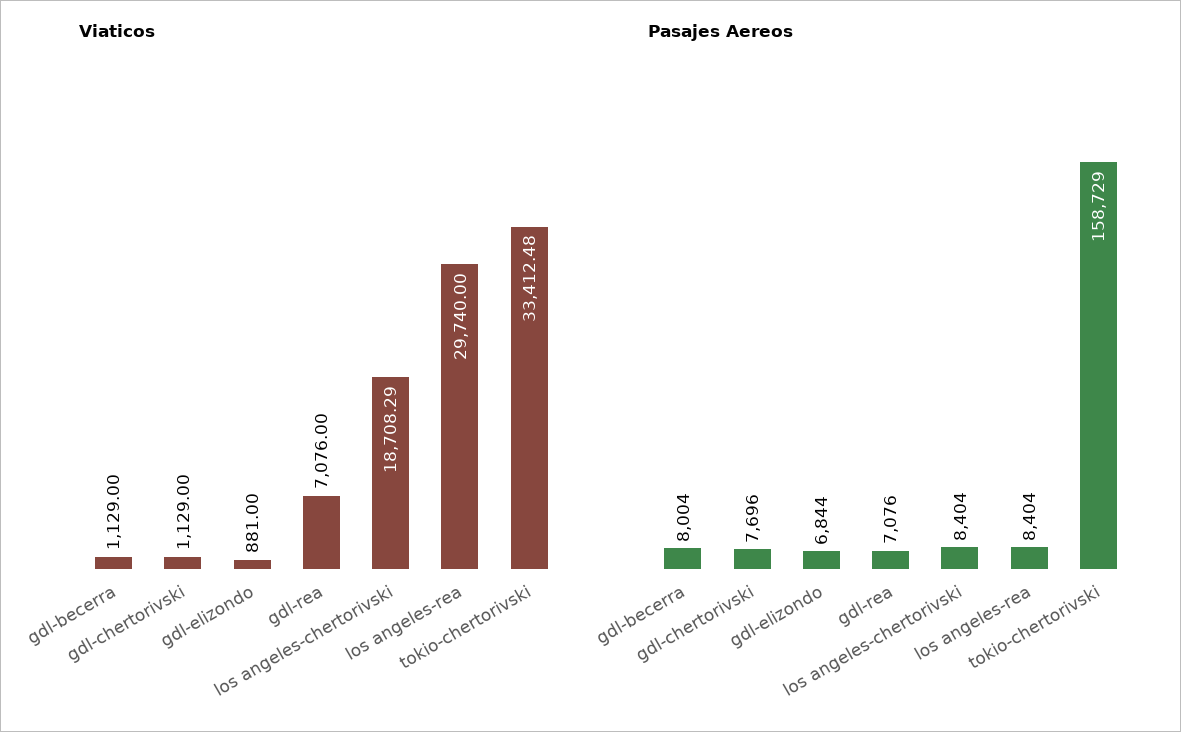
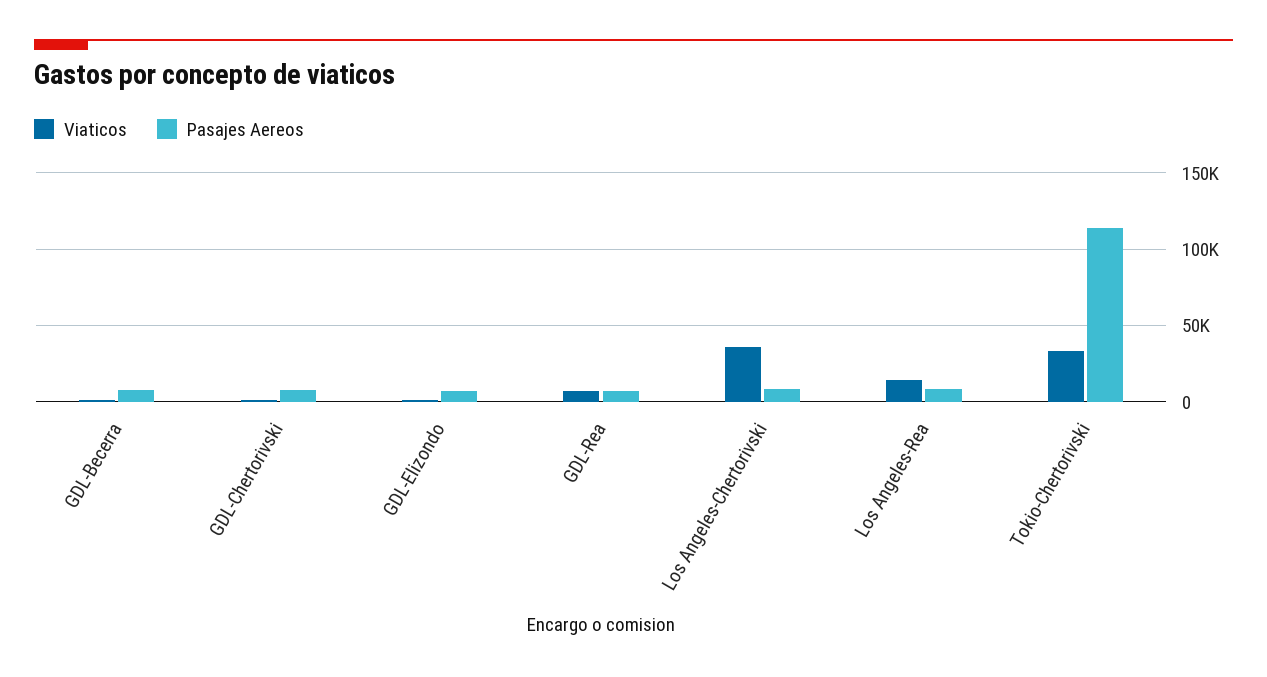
  {
    "Viaticos": {
      "gdl-becerra": 1129,
      "gdl-chertorivski": 1129,
      "gdl-elizondo": 881,
      "gdl-rea": 7076,
-     "los angeles-chertorivski": 18708.29,
+     "los angeles-chertorivski": 35000,
-     "los angeles-rea": 29740,
+     "los angeles-rea": 15000,
      "tokio-chertorivski": 33412.48
    },
    "Pasajes Aereos": {
      "gdl-becerra": 8004,
      "gdl-chertorivski": 7696,
      "gdl-elizondo": 6844,
      "gdl-rea": 7076,
      "los angeles-chertorivski": 8404,
      "los angeles-rea": 8404,
-     "tokio-chertorivski": 158729
+     "tokio-chertorivski": 115000
    }
  }

